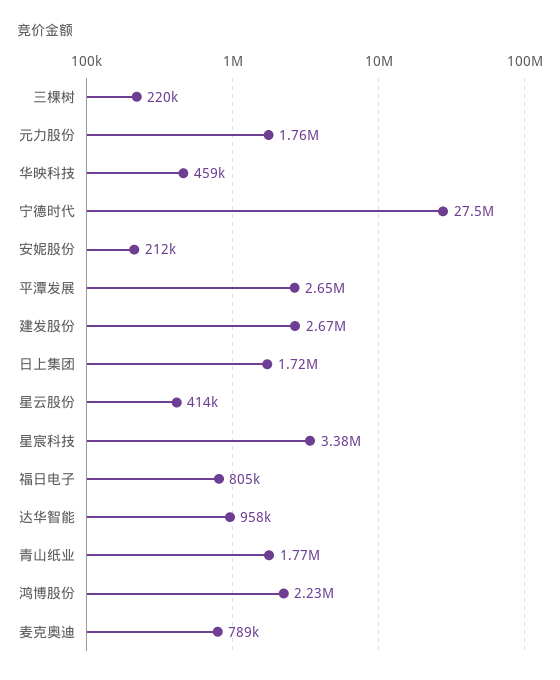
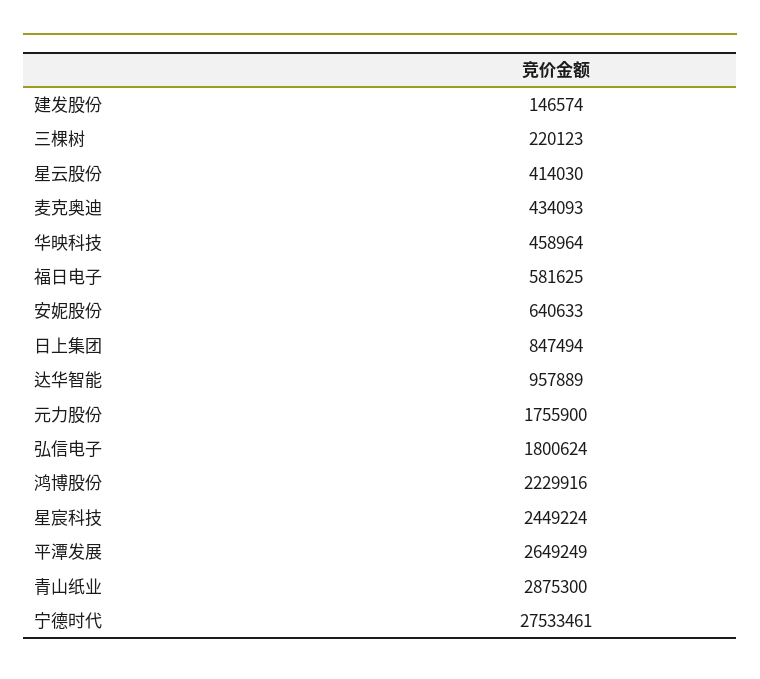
  {
    "三棵树": 220123,
    "元力股份": 1755900,
    "华映科技": 458964,
    "宁德时代": 27533461,
-   "安妮股份": 212000,
+   "安妮股份": 640633,
    "平潭发展": 2649249,
-   "建发股份": 2670000,
+   "建发股份": 146574,
-   "日上集团": 1720000,
+   "日上集团": 847494,
    "星云股份": 414030,
-   "星宸科技": 3380000,
+   "星宸科技": 2449224,
-   "福日电子": 805000,
+   "福日电子": 581625,
    "达华智能": 957889,
-   "青山纸业": 1770000,
+   "青山纸业": 2875300,
    "鸿博股份": 2229916,
-   "麦克奥迪": 789000
+   "麦克奥迪": 434093,
+   "弘信电子": 1800624
  }

